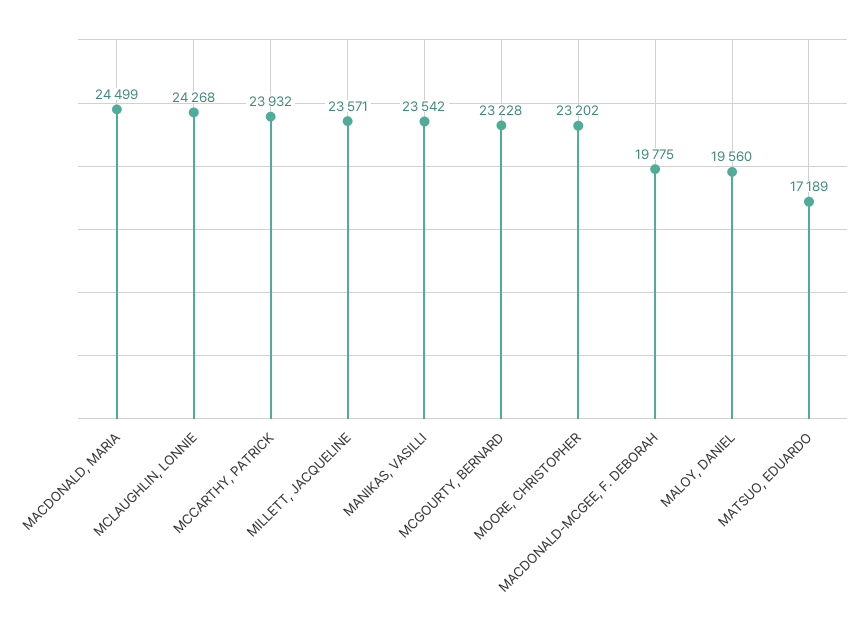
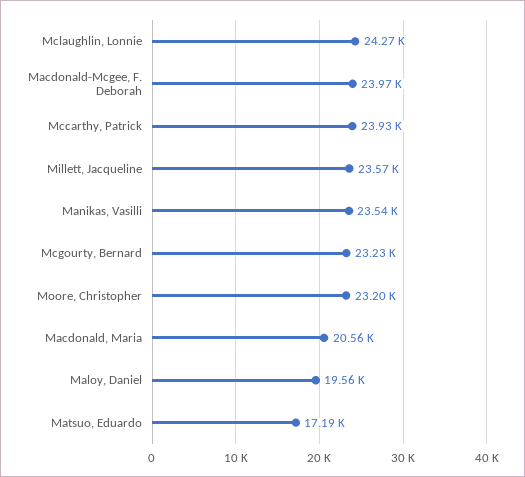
  {
-   "MACDONALD, MARIA": 24499,
+   "MACDONALD, MARIA": 20560,
    "MCLAUGHLIN, LONNIE": 24268,
    "MCCARTHY, PATRICK": 23932,
    "MILLETT, JACQUELINE": 23571,
    "MANIKAS, VASILLI": 23542,
    "MCGOURTY, BERNARD": 23228,
    "MOORE, CHRISTOPHER": 23202,
-   "MACDONALD-MCGEE, F. DEBORAH": 19775,
+   "MACDONALD-MCGEE, F. DEBORAH": 23970,
    "MALOY, DANIEL": 19560,
    "MATSUO, EDUARDO": 17189
  }

